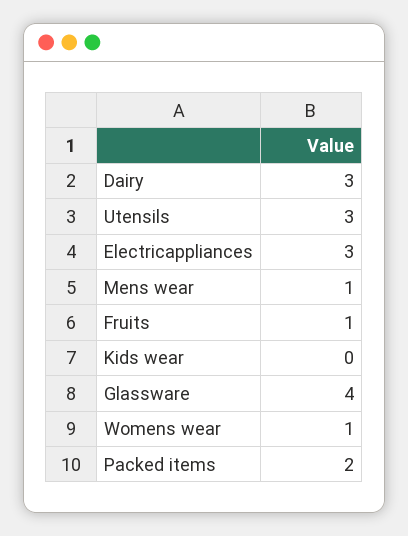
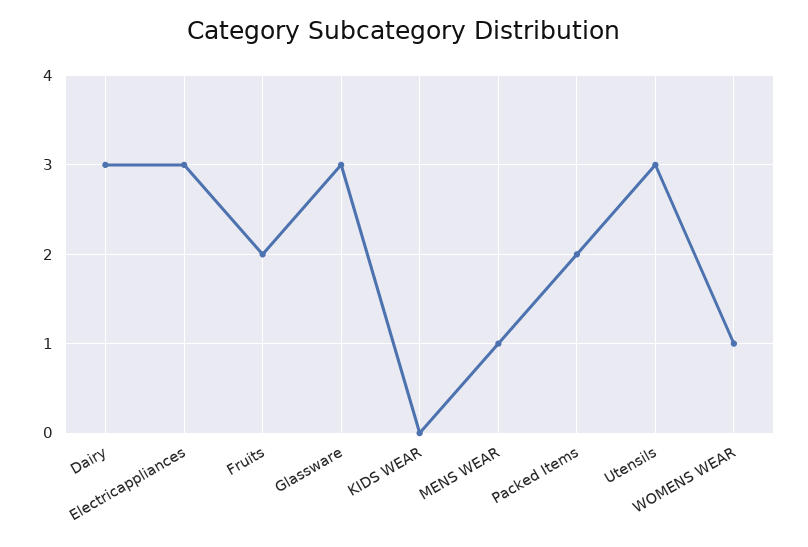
  {
    "Dairy": 3,
    "Utensils": 3,
    "Electricappliances": 3,
    "Mens wear": 1,
-   "Fruits": 1,
+   "Fruits": 2,
    "Kids wear": 0,
-   "Glassware": 4,
+   "Glassware": 3,
    "Womens wear": 1,
    "Packed items": 2
  }

